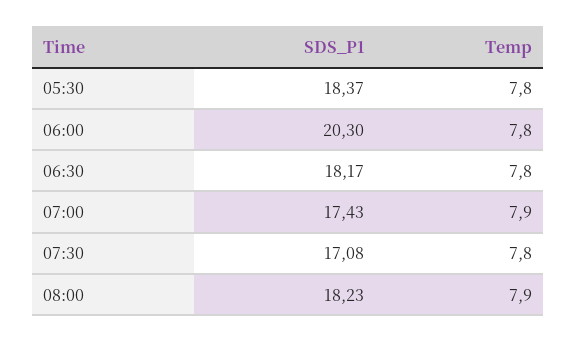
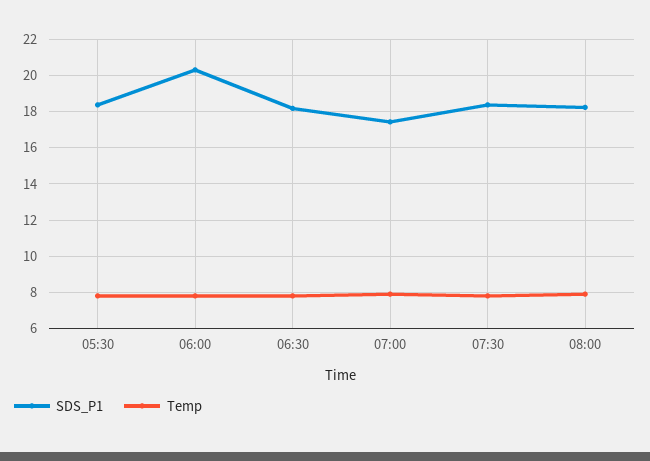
  {
    "SDS_P1": {
      "05:30": 18.37,
      "06:00": 20.3,
      "06:30": 18.17,
      "07:00": 17.43,
-     "07:30": 17.08,
+     "07:30": 18.5,
      "08:00": 18.23
    },
    "Temp": {
      "05:30": 7.8,
      "06:00": 7.8,
      "06:30": 7.8,
      "07:00": 7.9,
      "07:30": 7.8,
      "08:00": 7.9
    }
  }

